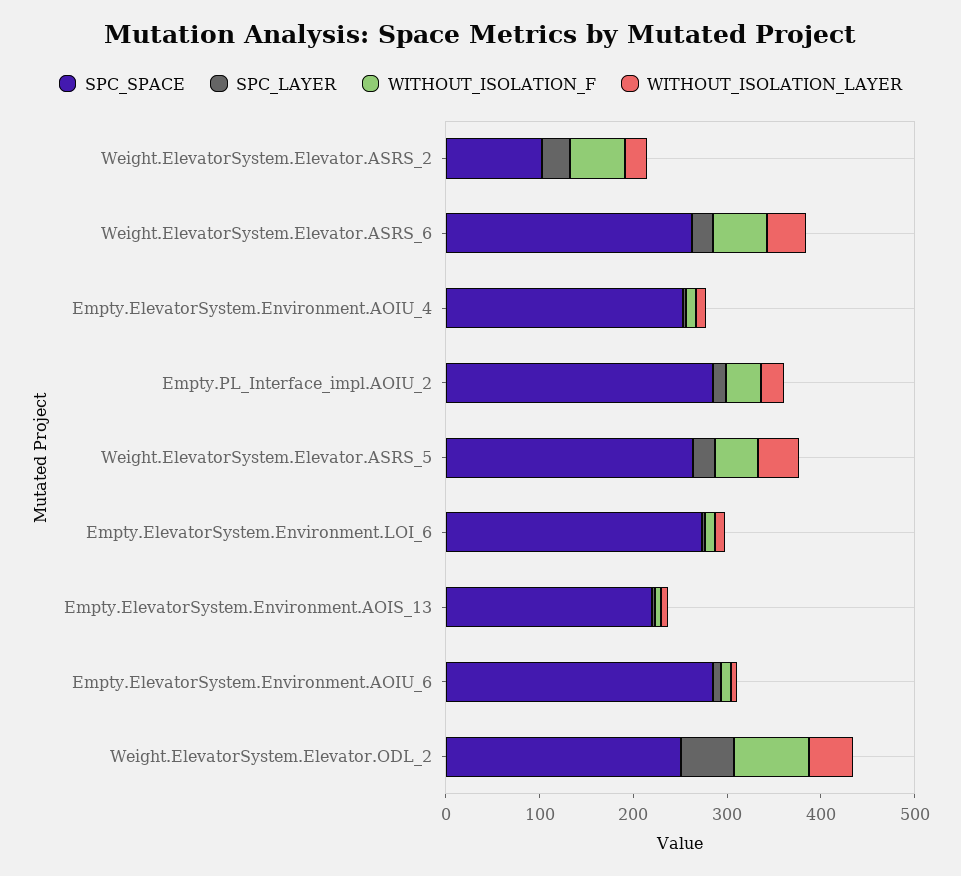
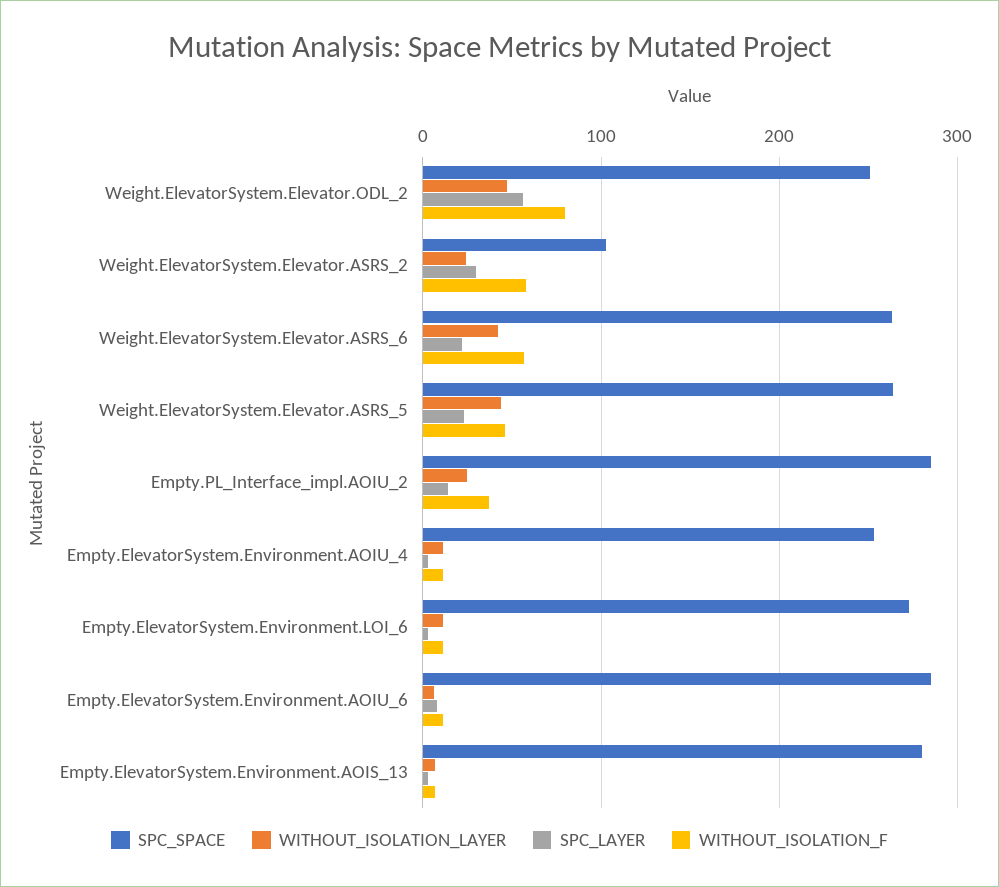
  {
    "SPC_SPACE": {
      "Weight.ElevatorSystem.Elevator.ASRS_2": 100,
      "Weight.ElevatorSystem.Elevator.ASRS_6": 260,
      "Empty.ElevatorSystem.Environment.AOIU_4": 250,
      "Empty.PL_Interface_impl.AOIU_2": 290,
      "Weight.ElevatorSystem.Elevator.ASRS_5": 260,
      "Empty.ElevatorSystem.Environment.LOI_6": 270,
-     "Empty.ElevatorSystem.Environment.AOIS_13": 220,
+     "Empty.ElevatorSystem.Environment.AOIS_13": 280,
      "Empty.ElevatorSystem.Environment.AOIU_6": 290,
      "Weight.ElevatorSystem.Elevator.ODL_2": 250
    },
    "SPC_LAYER": {
      "Weight.ElevatorSystem.Elevator.ASRS_2": 30,
      "Weight.ElevatorSystem.Elevator.ASRS_6": 20,
      "Empty.ElevatorSystem.Environment.AOIU_4": 0,
      "Empty.PL_Interface_impl.AOIU_2": 10,
      "Weight.ElevatorSystem.Elevator.ASRS_5": 20,
      "Empty.ElevatorSystem.Environment.LOI_6": 0,
      "Empty.ElevatorSystem.Environment.AOIS_13": 0,
      "Empty.ElevatorSystem.Environment.AOIU_6": 10,
      "Weight.ElevatorSystem.Elevator.ODL_2": 60
    },
    "WITHOUT_ISOLATION_F": {
      "Weight.ElevatorSystem.Elevator.ASRS_2": 60,
      "Weight.ElevatorSystem.Elevator.ASRS_6": 60,
      "Empty.ElevatorSystem.Environment.AOIU_4": 10,
      "Empty.PL_Interface_impl.AOIU_2": 40,
      "Weight.ElevatorSystem.Elevator.ASRS_5": 50,
      "Empty.ElevatorSystem.Environment.LOI_6": 10,
      "Empty.ElevatorSystem.Environment.AOIS_13": 10,
      "Empty.ElevatorSystem.Environment.AOIU_6": 10,
      "Weight.ElevatorSystem.Elevator.ODL_2": 80
    },
    "WITHOUT_ISOLATION_LAYER": {
      "Weight.ElevatorSystem.Elevator.ASRS_2": 20,
      "Weight.ElevatorSystem.Elevator.ASRS_6": 40,
      "Empty.ElevatorSystem.Environment.AOIU_4": 10,
      "Empty.PL_Interface_impl.AOIU_2": 30,
      "Weight.ElevatorSystem.Elevator.ASRS_5": 40,
      "Empty.ElevatorSystem.Environment.LOI_6": 10,
      "Empty.ElevatorSystem.Environment.AOIS_13": 10,
      "Empty.ElevatorSystem.Environment.AOIU_6": 10,
      "Weight.ElevatorSystem.Elevator.ODL_2": 50
    }
  }

